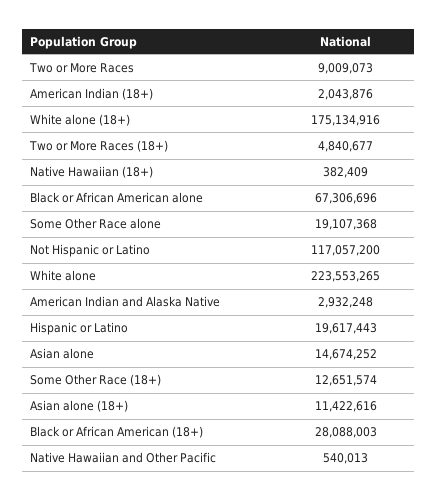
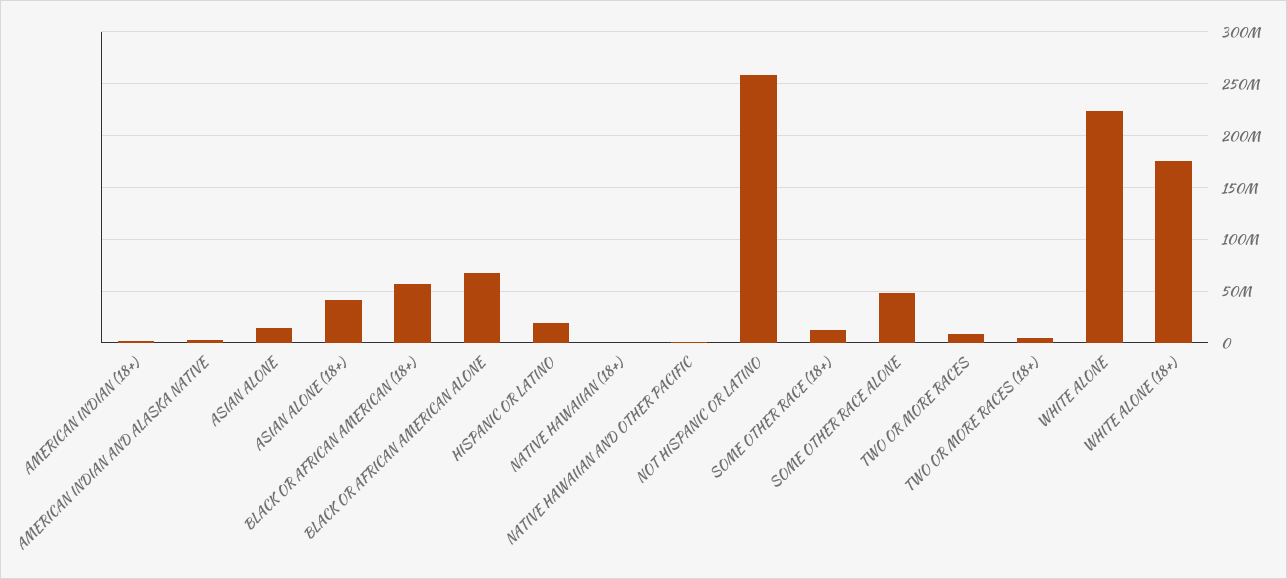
  {
    "Two or More Races": 9009073,
    "American Indian (18+)": 2043876,
    "White alone (18+)": 175134916,
    "Two or More Races (18+)": 4840677,
    "Native Hawaiian (18+)": 382409,
    "Black or African American alone": 67306696,
-   "Some Other Race alone": 19107368,
+   "Some Other Race alone": 50000000,
-   "Not Hispanic or Latino": 117057200,
+   "Not Hispanic or Latino": 260000000,
    "White alone": 223553265,
    "American Indian and Alaska Native": 2932248,
    "Hispanic or Latino": 19617443,
    "Asian alone": 14674252,
    "Some Other Race (18+)": 12651574,
-   "Asian alone (18+)": 11422616,
+   "Asian alone (18+)": 40000000,
-   "Black or African American (18+)": 28088003,
+   "Black or African American (18+)": 60000000,
    "Native Hawaiian and Other Pacific": 540013
  }

